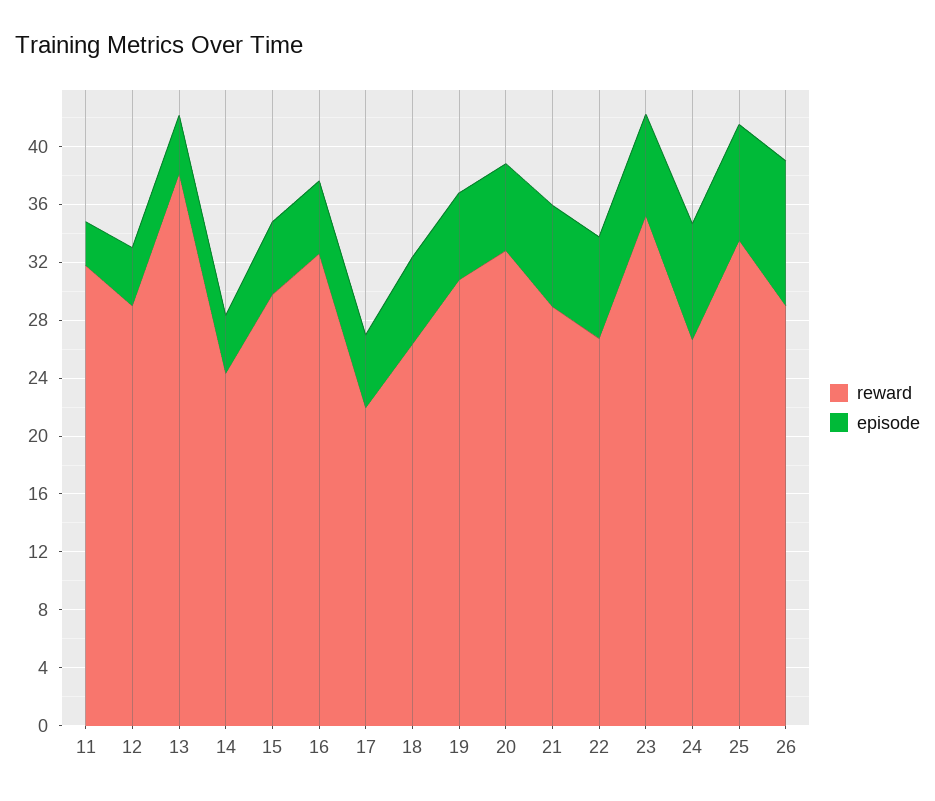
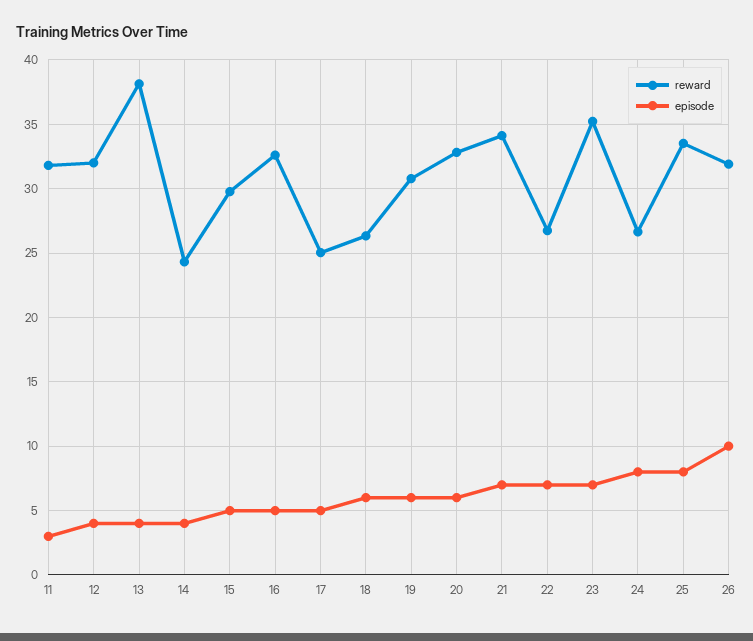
  {
    "reward": {
      "11": 32,
-     "12": 29,
+     "12": 32,
      "13": 38,
      "14": 24.5,
      "15": 30,
      "16": 32.5,
-     "17": 22,
+     "17": 25,
      "18": 26.5,
      "19": 31,
      "20": 33,
-     "21": 29,
+     "21": 34,
      "22": 27,
      "23": 35,
      "24": 26.5,
      "25": 33.5,
-     "26": 29
+     "26": 32
    },
    "episode": {
      "11": 3,
      "12": 4,
      "13": 4,
      "14": 4,
      "15": 5,
      "16": 5,
      "17": 5,
      "18": 6,
      "19": 6,
      "20": 6,
      "21": 7,
      "22": 7,
      "23": 7,
      "24": 8,
      "25": 8,
      "26": 10
    }
  }

